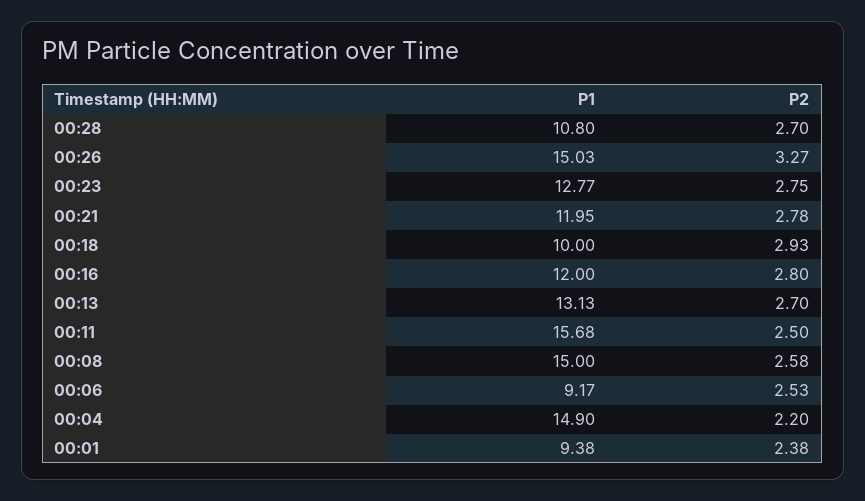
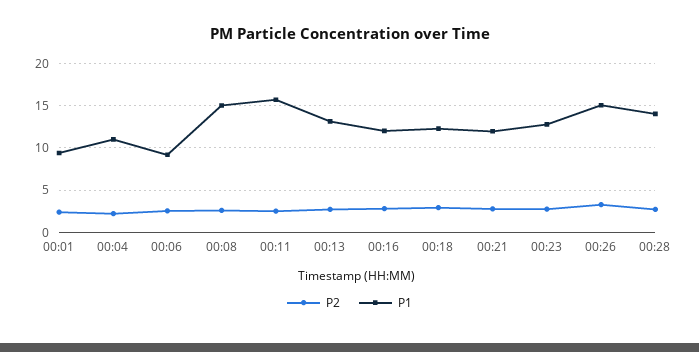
  {
    "P1": {
-     "00:28": 10.8,
+     "00:28": 14,
      "00:26": 15.03,
      "00:23": 12.77,
      "00:21": 11.95,
-     "00:18": 10,
+     "00:18": 12,
      "00:16": 12,
      "00:13": 13.13,
      "00:11": 15.68,
      "00:08": 15,
      "00:06": 9.17,
-     "00:04": 14.9,
+     "00:04": 11,
      "00:01": 9.38
    },
    "P2": {
      "00:28": 2.7,
      "00:26": 3.27,
      "00:23": 2.75,
      "00:21": 2.78,
      "00:18": 2.93,
      "00:16": 2.8,
      "00:13": 2.7,
      "00:11": 2.5,
      "00:08": 2.58,
      "00:06": 2.53,
      "00:04": 2.2,
      "00:01": 2.38
    }
  }

